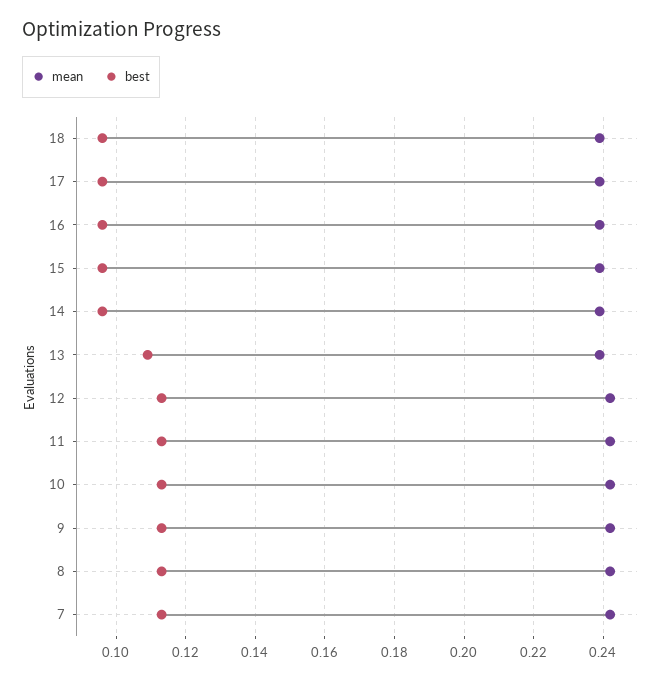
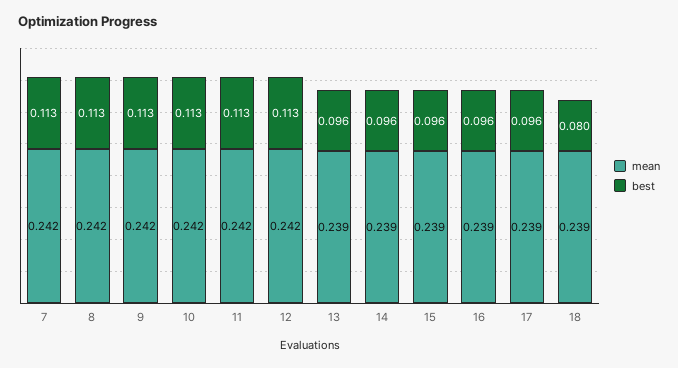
  {
    "mean": {
      "18": 0.239,
      "17": 0.239,
      "16": 0.239,
      "15": 0.239,
      "14": 0.239,
      "13": 0.239,
      "12": 0.242,
      "11": 0.242,
      "10": 0.242,
      "9": 0.242,
      "8": 0.242,
      "7": 0.242
    },
    "best": {
-     "18": 0.095,
+     "18": 0.08,
      "17": 0.096,
      "16": 0.096,
      "15": 0.096,
      "14": 0.096,
-     "13": 0.11,
+     "13": 0.096,
      "12": 0.113,
      "11": 0.113,
      "10": 0.113,
      "9": 0.113,
      "8": 0.113,
      "7": 0.113
    }
  }

